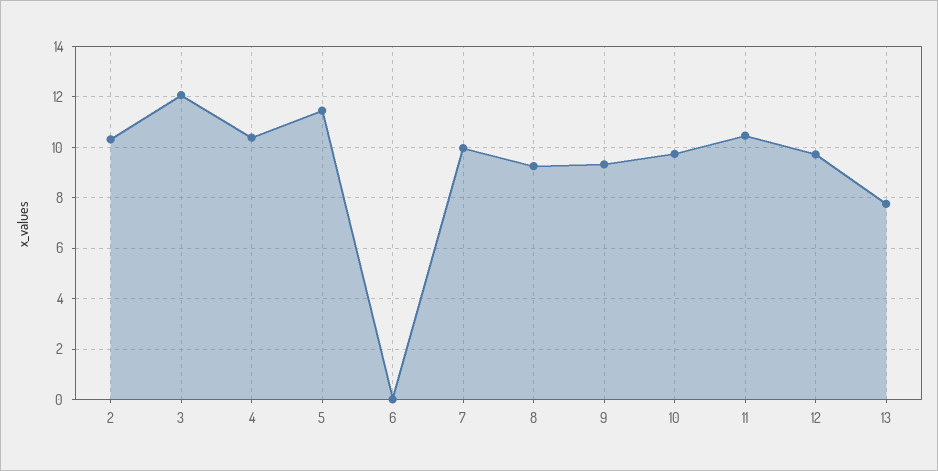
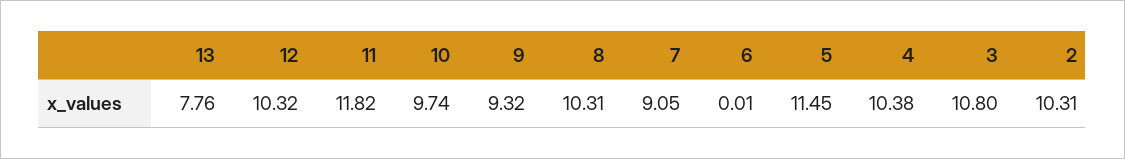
  {
    "2": 10.31,
-   "3": 12,
+   "3": 10.8,
    "4": 10.38,
    "5": 11.45,
    "6": 0.01,
-   "7": 10,
+   "7": 9.05,
-   "8": 9.25,
+   "8": 10.31,
    "9": 9.32,
    "10": 9.74,
-   "11": 10.5,
+   "11": 11.82,
-   "12": 9.75,
+   "12": 10.32,
    "13": 7.76
  }

